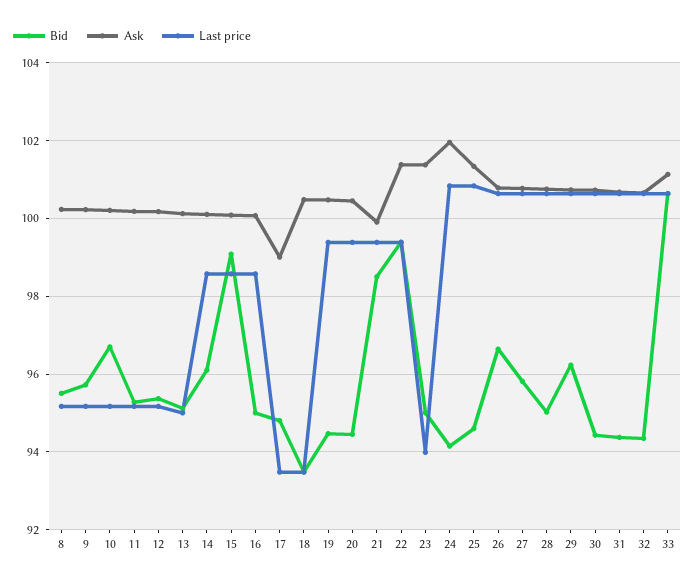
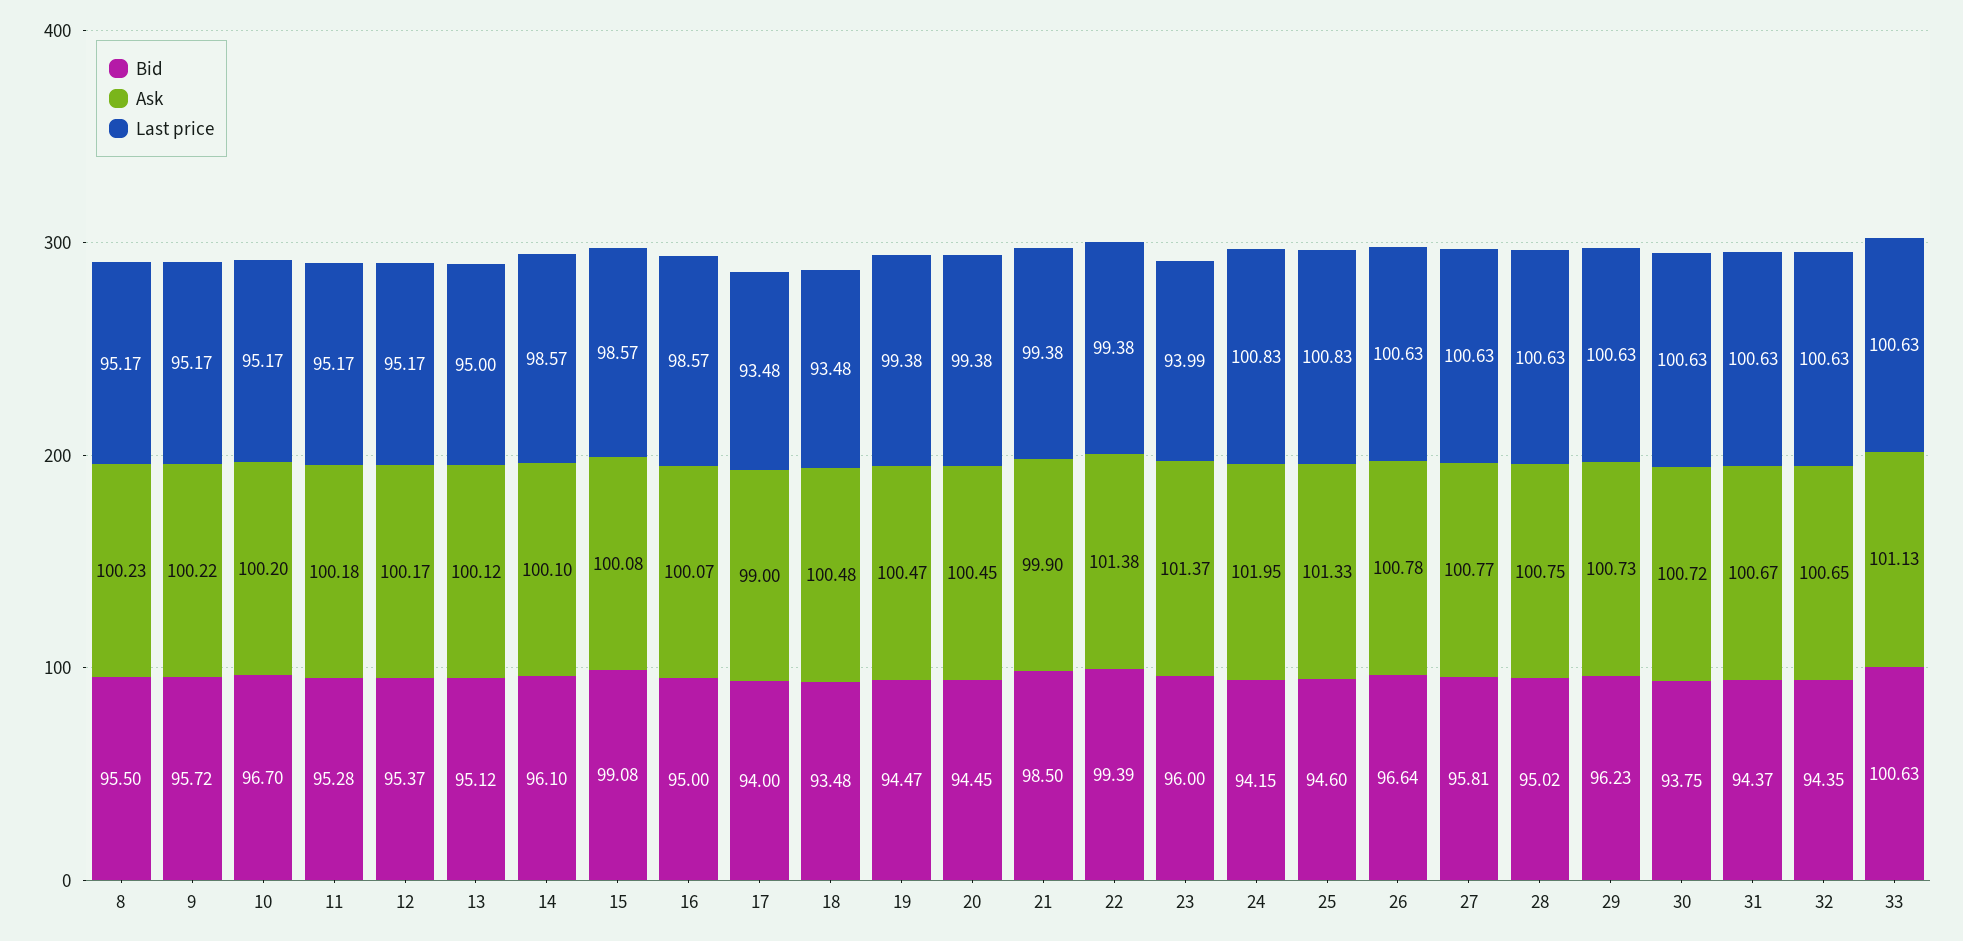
  {
    "Bid": {
      "8": 95.5,
      "9": 95.72,
      "10": 96.7,
      "11": 95.28,
      "12": 95.37,
      "13": 95.12,
      "14": 96.1,
      "15": 99.08,
      "16": 95,
-     "17": 94.8,
+     "17": 94,
      "18": 93.48,
      "19": 94.47,
      "20": 94.45,
      "21": 98.5,
      "22": 99.39,
-     "23": 95,
+     "23": 96,
      "24": 94.15,
      "25": 94.6,
      "26": 96.64,
      "27": 95.81,
      "28": 95.02,
      "29": 96.23,
-     "30": 94.4,
+     "30": 93.75,
      "31": 94.37,
      "32": 94.35,
      "33": 100.63
    },
    "Ask": {
      "8": 100.23,
      "9": 100.22,
      "10": 100.2,
      "11": 100.18,
      "12": 100.17,
      "13": 100.12,
      "14": 100.1,
      "15": 100.08,
      "16": 100.07,
      "17": 99,
      "18": 100.48,
      "19": 100.47,
      "20": 100.45,
      "21": 99.9,
      "22": 101.38,
      "23": 101.37,
      "24": 101.95,
      "25": 101.33,
      "26": 100.78,
      "27": 100.77,
      "28": 100.75,
      "29": 100.73,
      "30": 100.72,
      "31": 100.67,
      "32": 100.65,
      "33": 101.13
    },
    "Last price": {
      "8": 95.17,
      "9": 95.17,
      "10": 95.17,
      "11": 95.17,
      "12": 95.17,
      "13": 95,
      "14": 98.57,
      "15": 98.57,
      "16": 98.57,
      "17": 93.48,
      "18": 93.48,
      "19": 99.38,
      "20": 99.38,
      "21": 99.38,
      "22": 99.38,
      "23": 93.99,
      "24": 100.83,
      "25": 100.83,
      "26": 100.63,
      "27": 100.63,
      "28": 100.63,
      "29": 100.63,
      "30": 100.63,
      "31": 100.63,
      "32": 100.63,
      "33": 100.63
    }
  }

